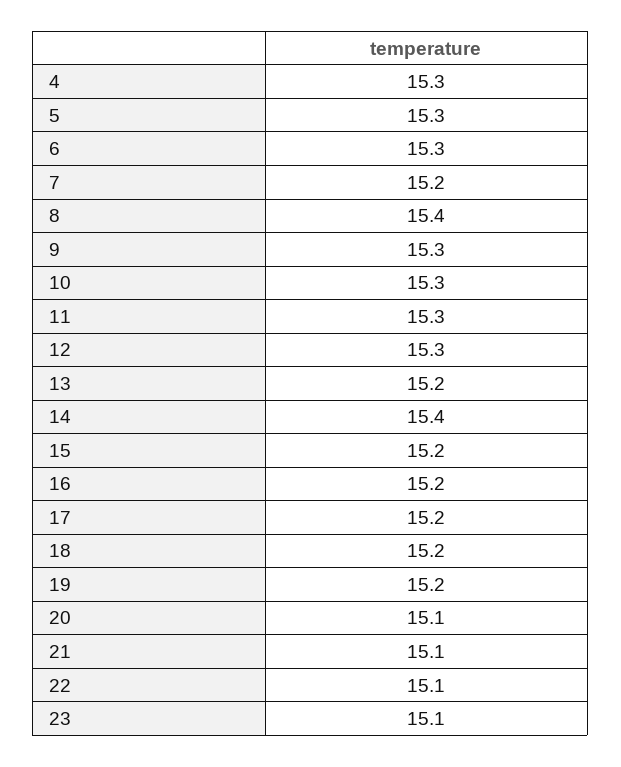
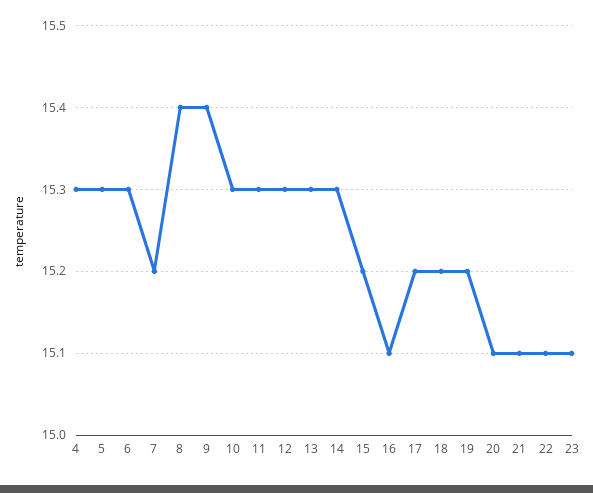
  {
    "4": 15.3,
    "5": 15.3,
    "6": 15.3,
    "7": 15.2,
    "8": 15.4,
-   "9": 15.3,
+   "9": 15.4,
    "10": 15.3,
    "11": 15.3,
    "12": 15.3,
-   "13": 15.2,
+   "13": 15.3,
-   "14": 15.4,
+   "14": 15.3,
    "15": 15.2,
-   "16": 15.2,
+   "16": 15.1,
    "17": 15.2,
    "18": 15.2,
    "19": 15.2,
    "20": 15.1,
    "21": 15.1,
    "22": 15.1,
    "23": 15.1
  }

